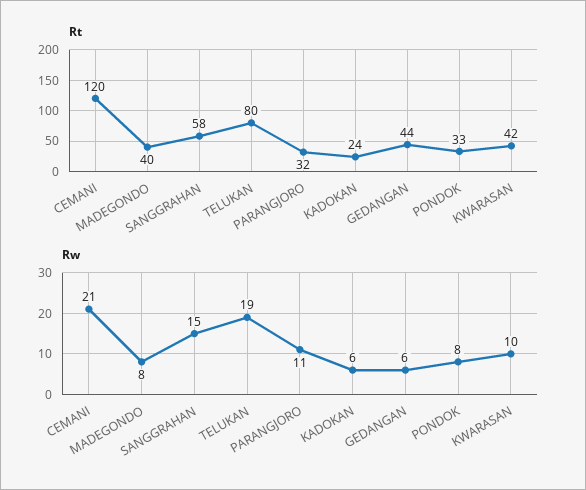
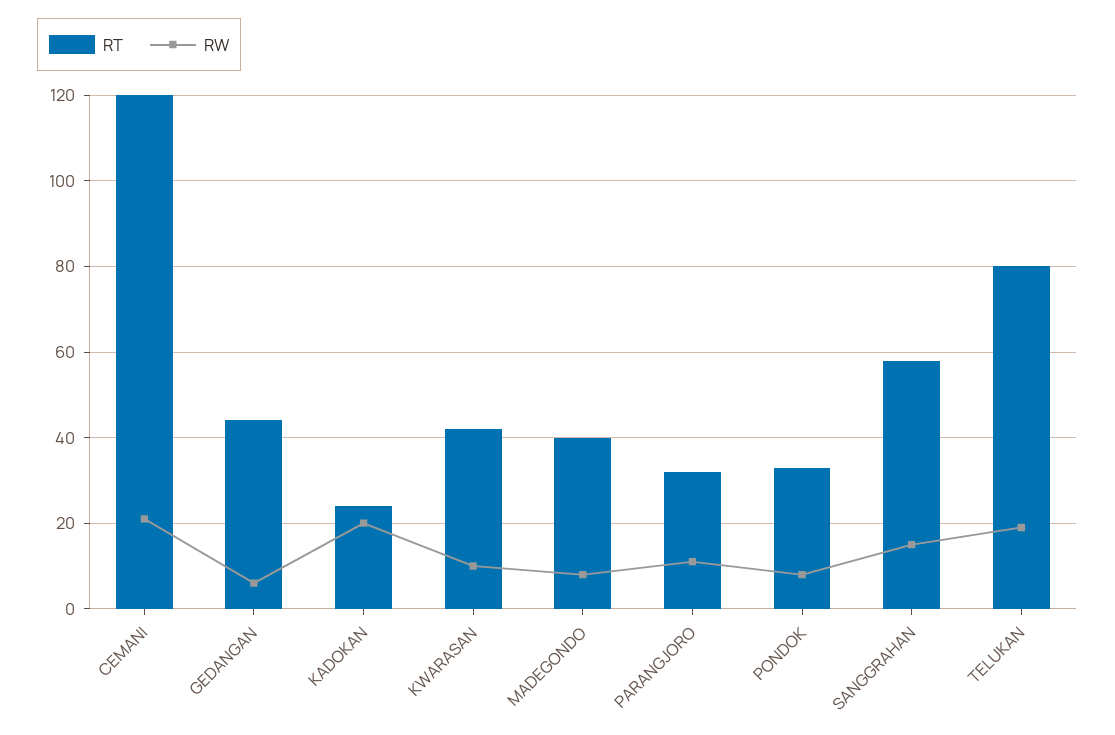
  {
    "Rt": {
      "CEMANI": 120,
      "MADEGONDO": 40,
      "SANGGRAHAN": 58,
      "TELUKAN": 80,
      "PARANGJORO": 32,
      "KADOKAN": 24,
      "GEDANGAN": 44,
      "PONDOK": 33,
      "KWARASAN": 42
    },
    "Rw": {
      "CEMANI": 21,
      "MADEGONDO": 8,
      "SANGGRAHAN": 15,
      "TELUKAN": 19,
      "PARANGJORO": 11,
-     "KADOKAN": 6,
+     "KADOKAN": 20,
      "GEDANGAN": 6,
      "PONDOK": 8,
      "KWARASAN": 10
    }
  }

